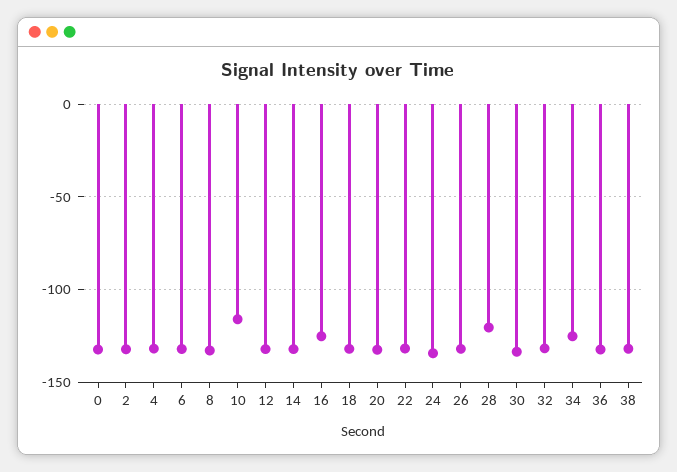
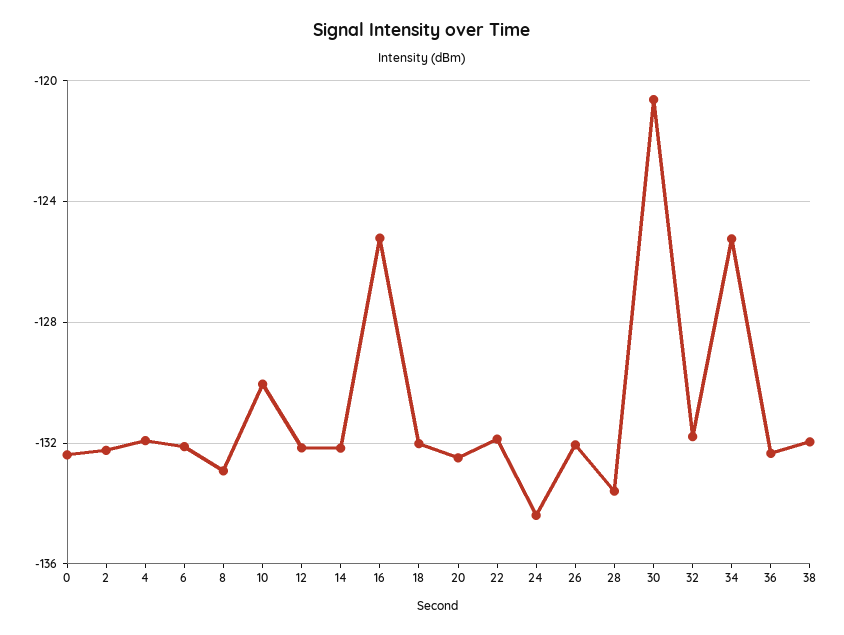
  {
    "0": -132.5,
    "2": -132,
    "4": -132,
    "6": -132,
    "8": -133,
-   "10": -115,
+   "10": -130,
    "12": -132,
    "14": -132,
    "16": -125,
    "18": -132,
    "20": -132.5,
    "22": -132,
    "24": -134.5,
    "26": -132,
-   "28": -120,
+   "28": -133.5,
-   "30": -135,
+   "30": -120.5,
    "32": -132,
    "34": -125,
    "36": -132.5,
    "38": -132
  }

